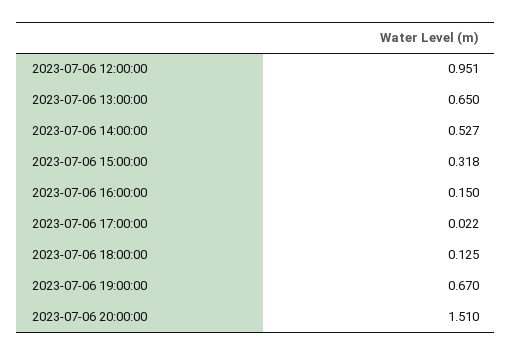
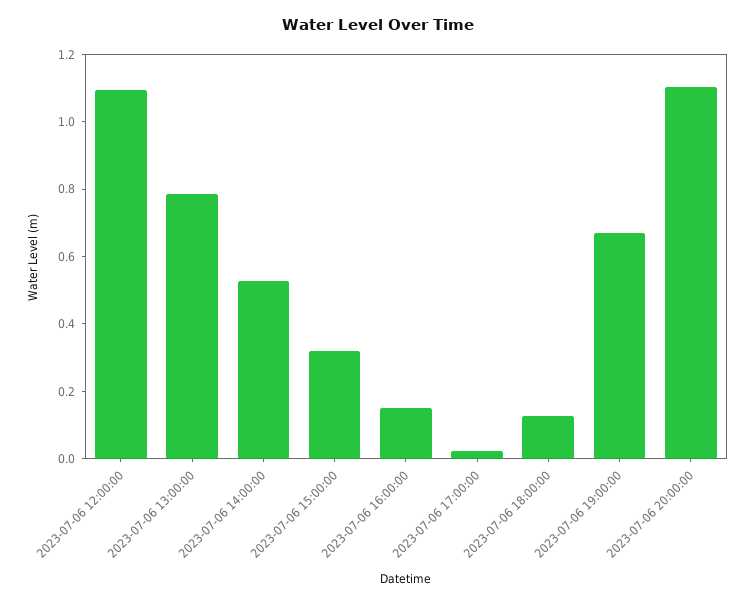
  {
-   "2023-07-06 12:00:00": 0.951,
+   "2023-07-06 12:00:00": 1.1,
-   "2023-07-06 13:00:00": 0.65,
+   "2023-07-06 13:00:00": 0.8,
    "2023-07-06 14:00:00": 0.527,
    "2023-07-06 15:00:00": 0.318,
    "2023-07-06 16:00:00": 0.15,
    "2023-07-06 17:00:00": 0.022,
    "2023-07-06 18:00:00": 0.125,
    "2023-07-06 19:00:00": 0.67,
-   "2023-07-06 20:00:00": 1.51
+   "2023-07-06 20:00:00": 1.1
  }

